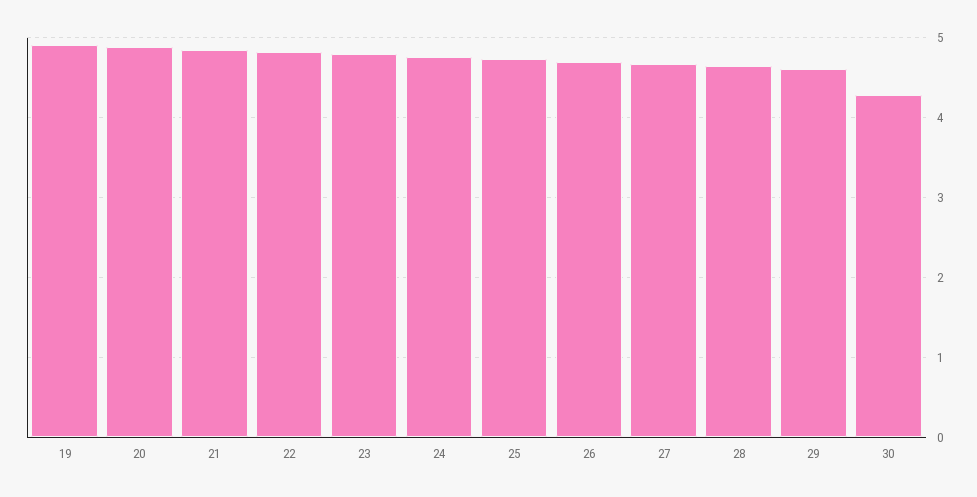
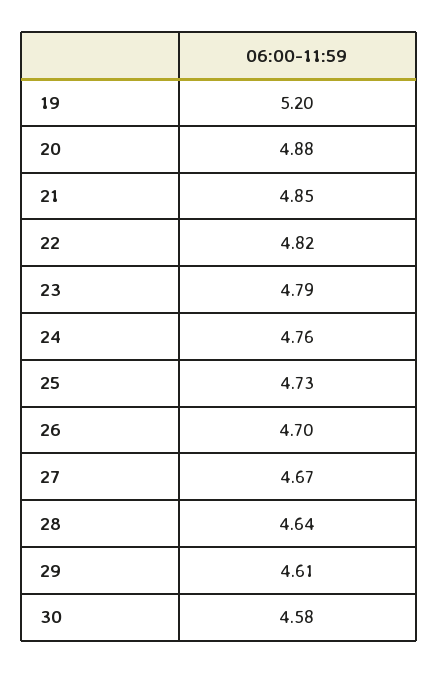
  {
-   "19": 4.9,
+   "19": 5.2,
    "20": 4.88,
    "21": 4.85,
    "22": 4.82,
    "23": 4.79,
    "24": 4.76,
    "25": 4.73,
    "26": 4.7,
    "27": 4.67,
    "28": 4.64,
    "29": 4.61,
-   "30": 4.3
+   "30": 4.58
  }

